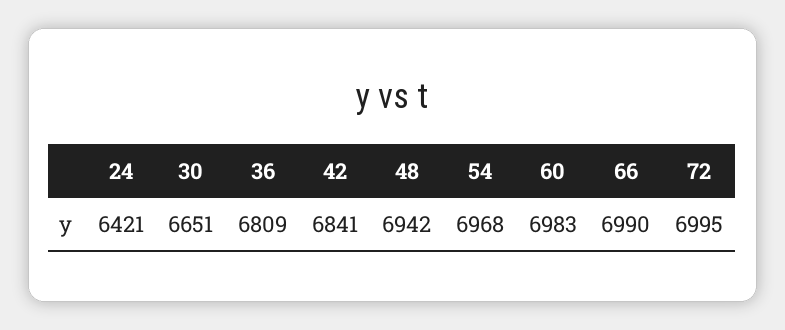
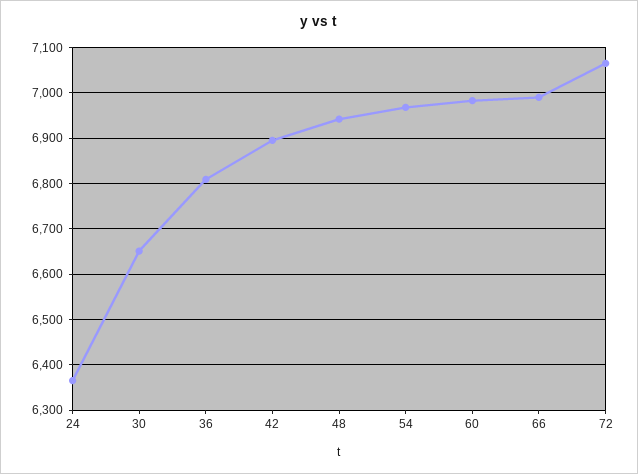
  {
-   "24": 6421,
+   "24": 6360,
    "30": 6651,
    "36": 6809,
-   "42": 6841,
+   "42": 6900,
    "48": 6942,
    "54": 6968,
    "60": 6983,
    "66": 6990,
-   "72": 6995
+   "72": 7060
  }

